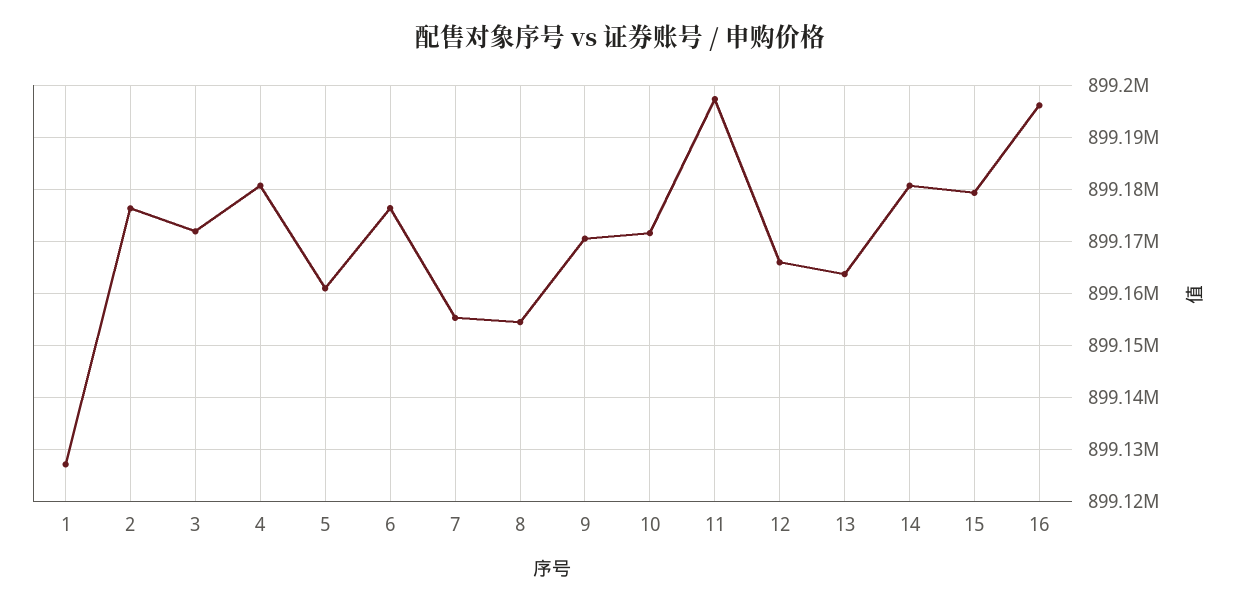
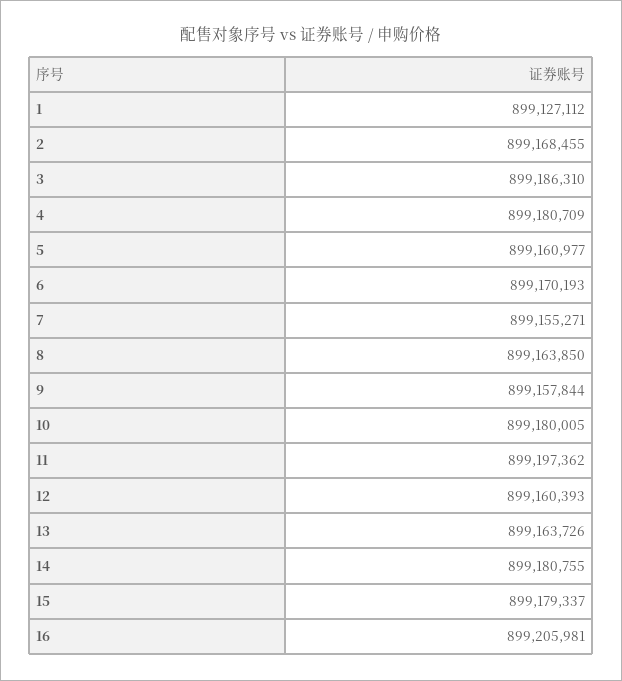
  {
    "1": 899127112,
-   "2": 899176000,
+   "2": 899168455,
-   "3": 899172000,
+   "3": 899186310,
    "4": 899180709,
    "5": 899160977,
-   "6": 899176000,
+   "6": 899170193,
    "7": 899155271,
-   "8": 899154000,
+   "8": 899163850,
-   "9": 899170000,
+   "9": 899157844,
-   "10": 899172000,
+   "10": 899180005,
    "11": 899197362,
-   "12": 899166000,
+   "12": 899160393,
    "13": 899163726,
    "14": 899180755,
    "15": 899179337,
-   "16": 899196000
+   "16": 899205981
  }

